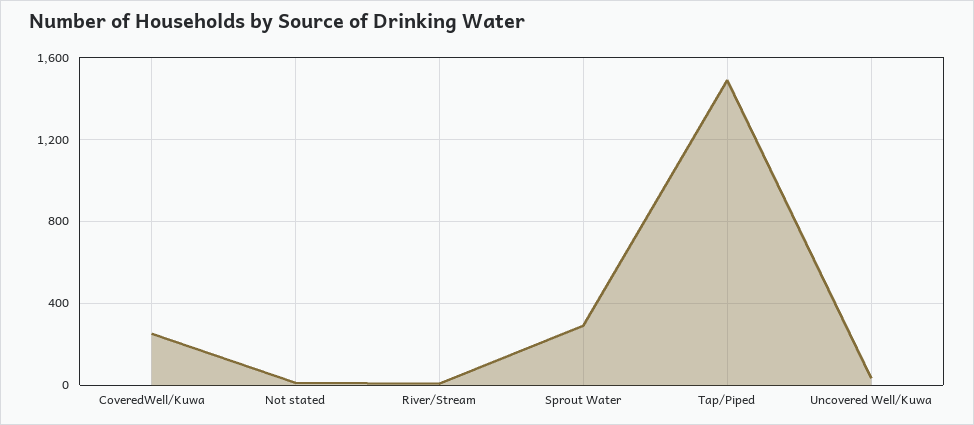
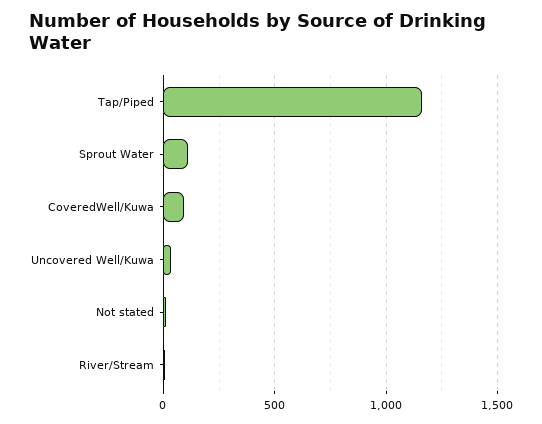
  {
-   "CoveredWell/Kuwa": 250,
+   "CoveredWell/Kuwa": 100,
    "Not stated": 0,
    "River/Stream": 0,
-   "Sprout Water": 300,
+   "Sprout Water": 100,
-   "Tap/Piped": 1500,
+   "Tap/Piped": 1150,
    "Uncovered Well/Kuwa": 50
  }

